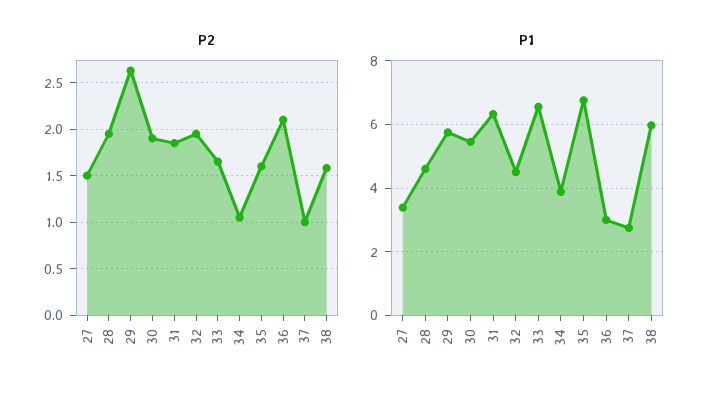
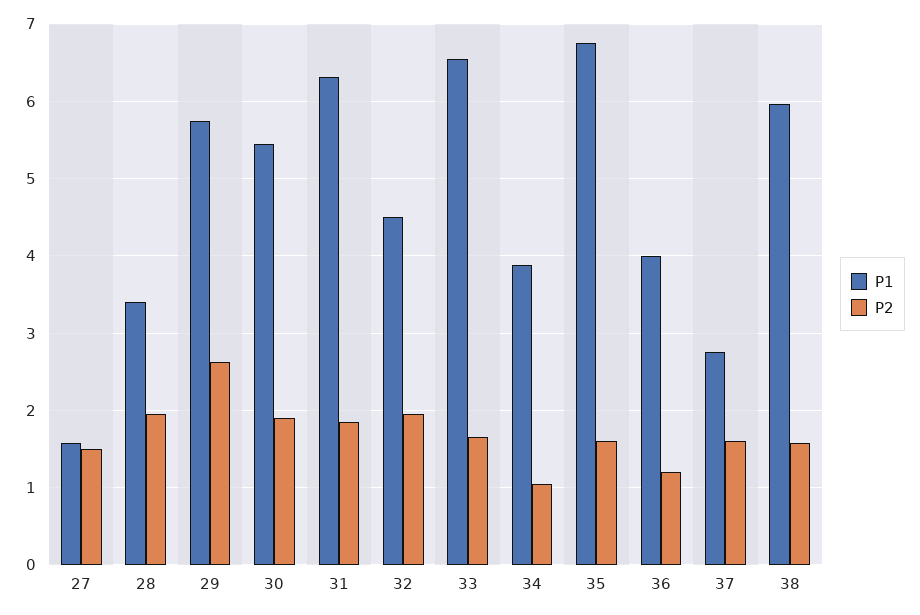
  {
    "P2": {
      "27": 1.5,
      "28": 2,
      "29": 2.6,
      "30": 1.9,
      "31": 1.9,
      "32": 2,
      "33": 1.7,
      "34": 1.1,
      "35": 1.6,
-     "36": 2.1,
+     "36": 1.2,
-     "37": 1,
+     "37": 1.6,
      "38": 1.6
    },
    "P1": {
-     "27": 3.4,
+     "27": 1.6,
-     "28": 4.6,
+     "28": 3.4,
      "29": 5.8,
      "30": 5.5,
      "31": 6.3,
      "32": 4.5,
      "33": 6.6,
      "34": 3.9,
      "35": 6.8,
-     "36": 3,
+     "36": 4,
      "37": 2.8,
      "38": 6
    }
  }

